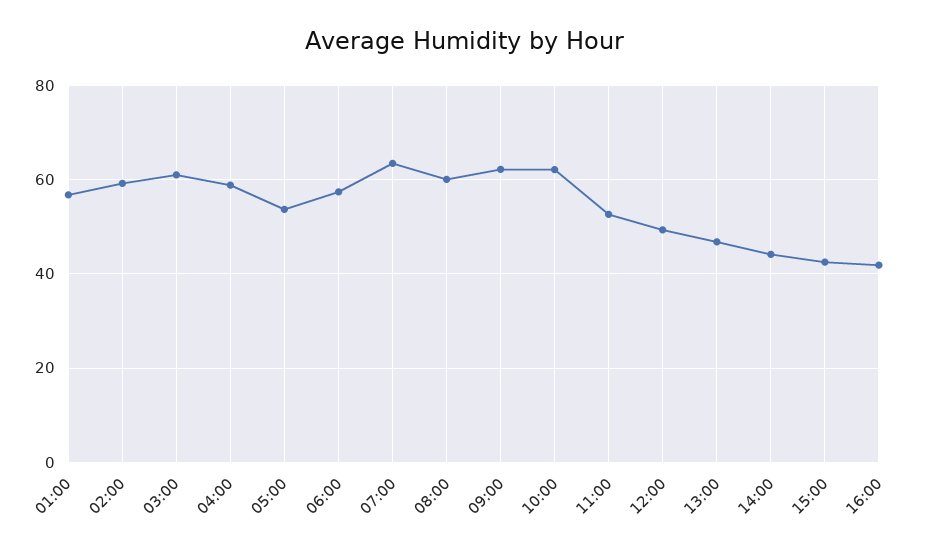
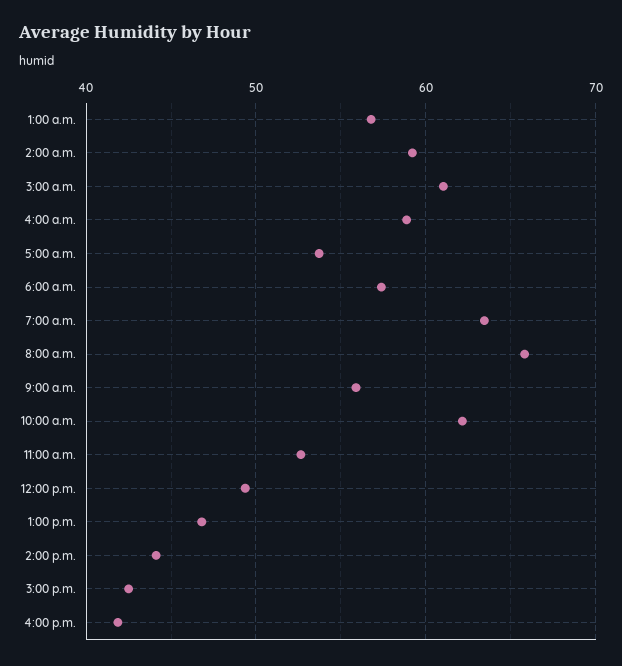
  {
    "01:00": 57,
    "02:00": 59,
    "03:00": 61,
    "04:00": 59,
    "05:00": 54,
    "06:00": 57,
    "07:00": 63,
-   "08:00": 60,
+   "08:00": 66,
-   "09:00": 62,
+   "09:00": 56,
    "10:00": 62,
    "11:00": 53,
    "12:00": 49,
    "13:00": 47,
    "14:00": 44,
    "15:00": 43,
    "16:00": 42
  }

